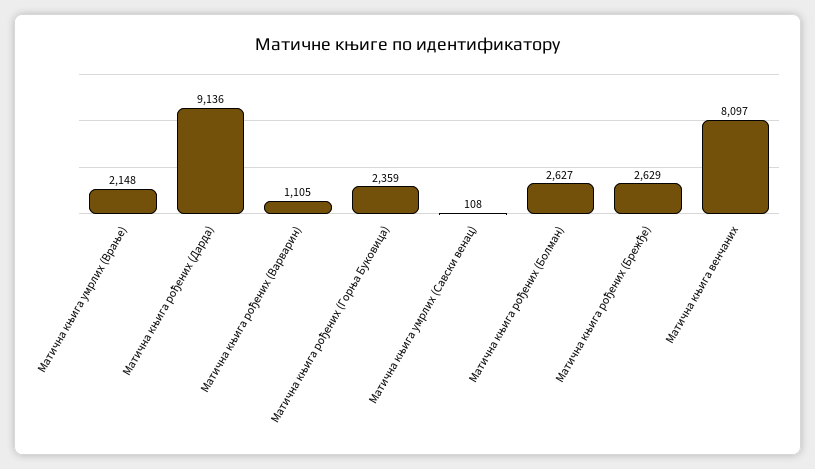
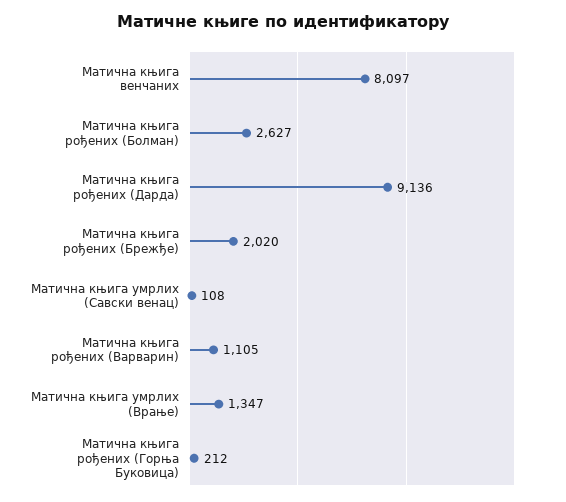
  {
-   "Матична књига умрлих (Врање)": 2148,
+   "Матична књига умрлих (Врање)": 1347,
    "Матична књига рођених (Дарда)": 9136,
    "Матична књига рођених (Варварин)": 1105,
-   "Матична књига рођених (Горња Буковица)": 2359,
+   "Матична књига рођених (Горња Буковица)": 212,
    "Матична књига умрлих (Савски венац)": 108,
    "Матична књига рођених (Болман)": 2627,
-   "Матична књига рођених (Брежђе)": 2629,
+   "Матична књига рођених (Брежђе)": 2020,
    "Матична књига венчаних": 8097
  }

